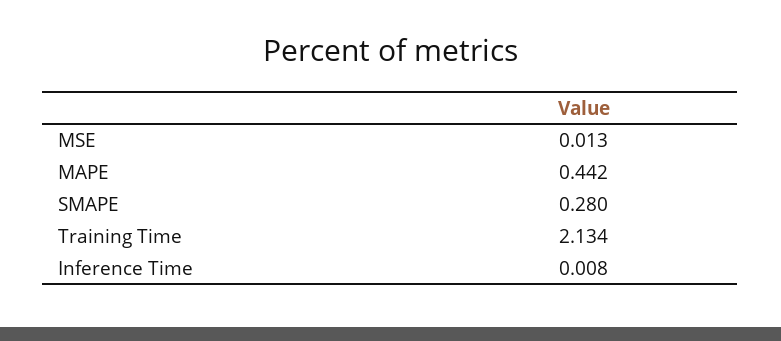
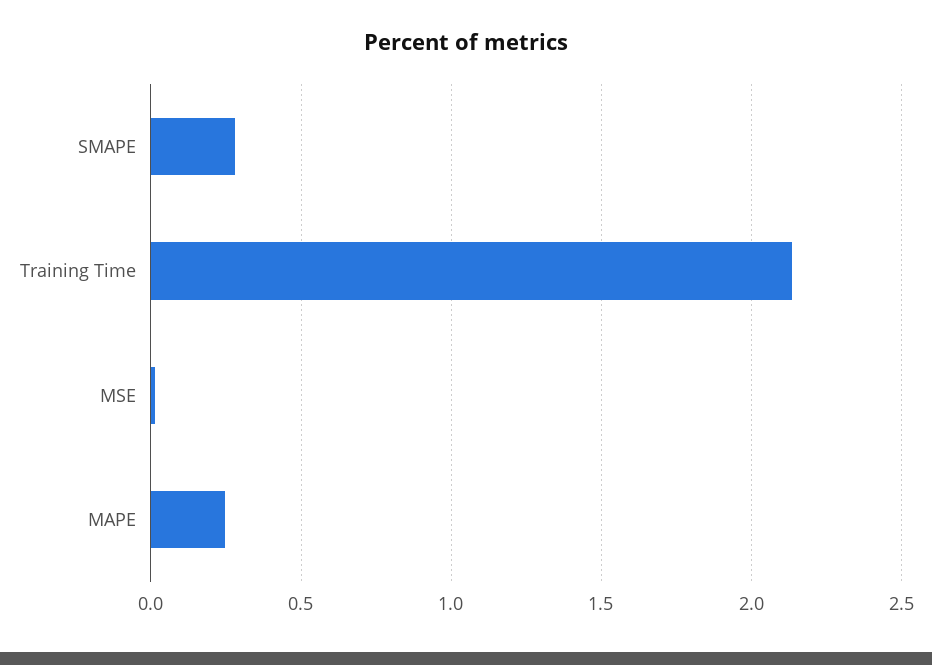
  {
    "MSE": 0.013,
-   "MAPE": 0.442,
+   "MAPE": 0.25,
    "SMAPE": 0.28,
-   "Training Time": 2.134,
+   "Training Time": 2.134
-   "Inference Time": 0.008
  }

